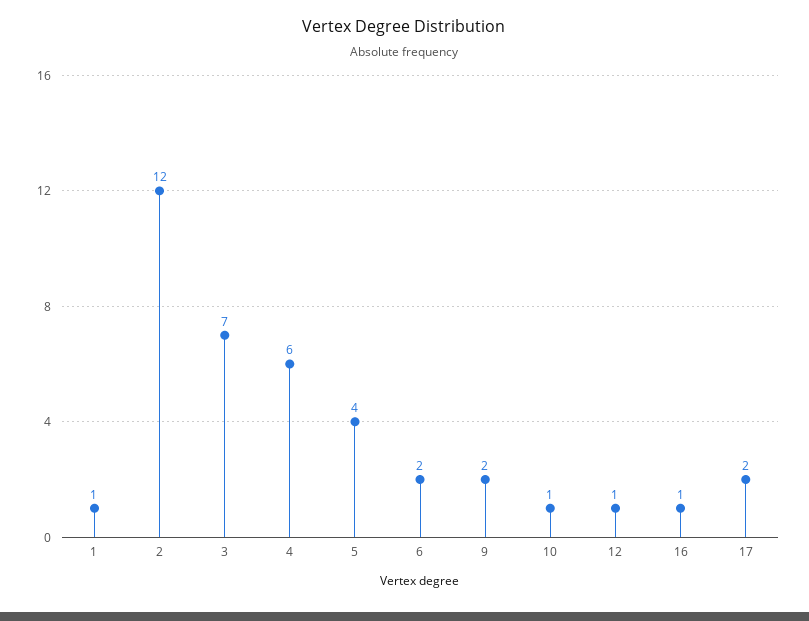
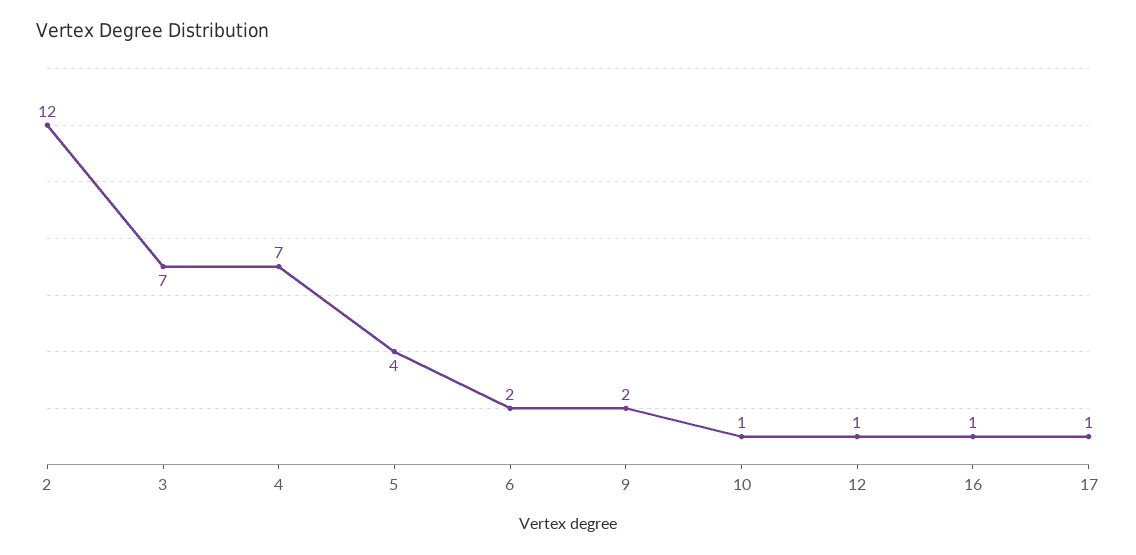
  {
-   "1": 1,
    "2": 12,
    "3": 7,
-   "4": 6,
+   "4": 7,
    "5": 4,
    "6": 2,
    "9": 2,
    "10": 1,
    "12": 1,
    "16": 1,
-   "17": 2
+   "17": 1
  }

